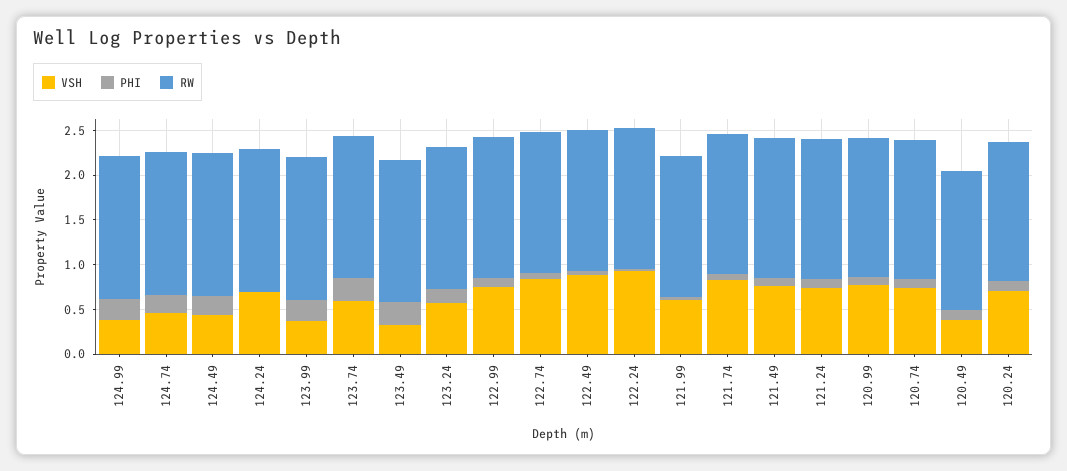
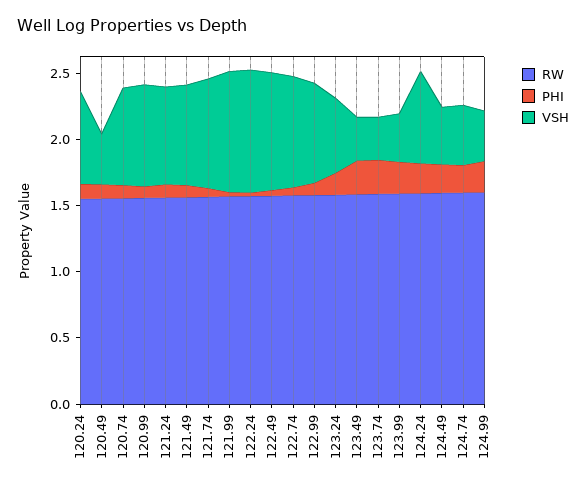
  {
    "VSH": {
      "124.99": 0.4,
      "124.74": 0.5,
      "124.49": 0.4,
      "124.24": 0.7,
      "123.99": 0.4,
-     "123.74": 0.6,
+     "123.74": 0.3,
      "123.49": 0.3,
      "123.24": 0.6,
      "122.99": 0.8,
      "122.74": 0.8,
      "122.49": 0.9,
      "122.24": 0.9,
-     "121.99": 0.6,
+     "121.99": 0.9,
      "121.74": 0.8,
      "121.49": 0.8,
      "121.24": 0.7,
      "120.99": 0.8,
      "120.74": 0.7,
      "120.49": 0.4,
      "120.24": 0.7
    },
    "PHI": {
      "124.99": 0.2,
      "124.74": 0.2,
      "124.49": 0.2,
-     "124.24": 0,
+     "124.24": 0.2,
      "123.99": 0.2,
      "123.74": 0.3,
      "123.49": 0.3,
      "123.24": 0.2,
      "122.99": 0.1,
      "122.74": 0.1,
      "122.49": 0,
      "122.24": 0,
      "121.99": 0,
      "121.74": 0.1,
      "121.49": 0.1,
      "121.24": 0.1,
      "120.99": 0.1,
      "120.74": 0.1,
      "120.49": 0.1,
      "120.24": 0.1
    },
    "RW": {
      "124.99": 1.6,
      "124.74": 1.6,
      "124.49": 1.6,
      "124.24": 1.6,
      "123.99": 1.6,
      "123.74": 1.6,
      "123.49": 1.6,
      "123.24": 1.6,
      "122.99": 1.6,
      "122.74": 1.6,
      "122.49": 1.6,
      "122.24": 1.6,
      "121.99": 1.6,
      "121.74": 1.6,
      "121.49": 1.6,
      "121.24": 1.6,
      "120.99": 1.6,
      "120.74": 1.6,
      "120.49": 1.6,
      "120.24": 1.6
    }
  }

